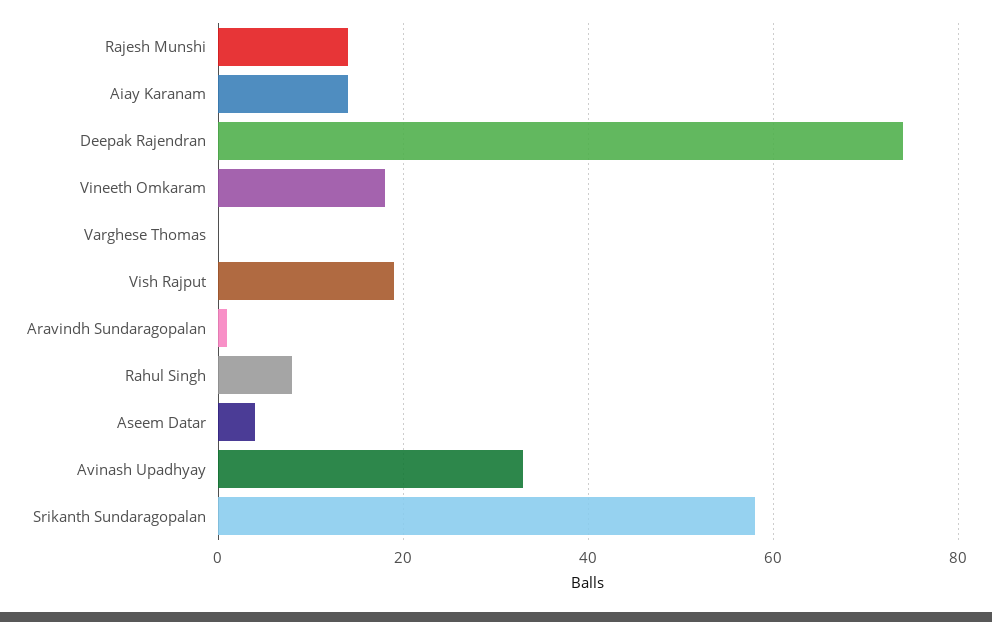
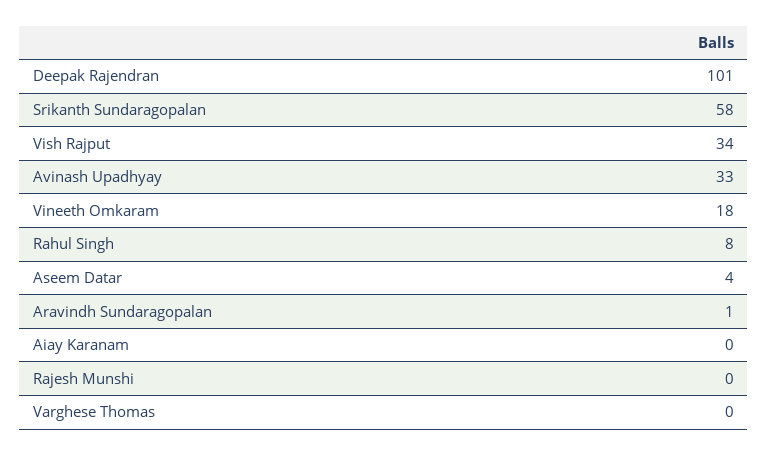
  {
-   "Rajesh Munshi": 15,
+   "Rajesh Munshi": 0,
-   "Aiay Karanam": 15,
+   "Aiay Karanam": 0,
-   "Deepak Rajendran": 75,
+   "Deepak Rajendran": 101,
    "Vineeth Omkaram": 18,
    "Varghese Thomas": 0,
-   "Vish Rajput": 20,
+   "Vish Rajput": 34,
    "Aravindh Sundaragopalan": 1,
    "Rahul Singh": 8,
    "Aseem Datar": 4,
    "Avinash Upadhyay": 33,
    "Srikanth Sundaragopalan": 58
  }

